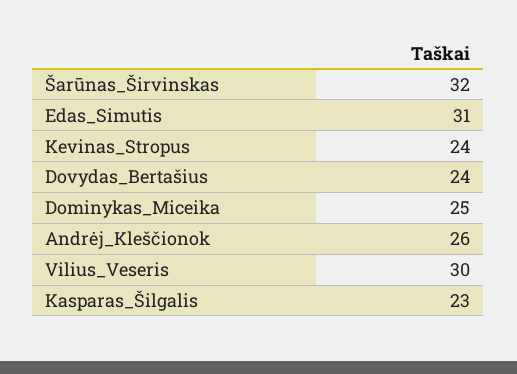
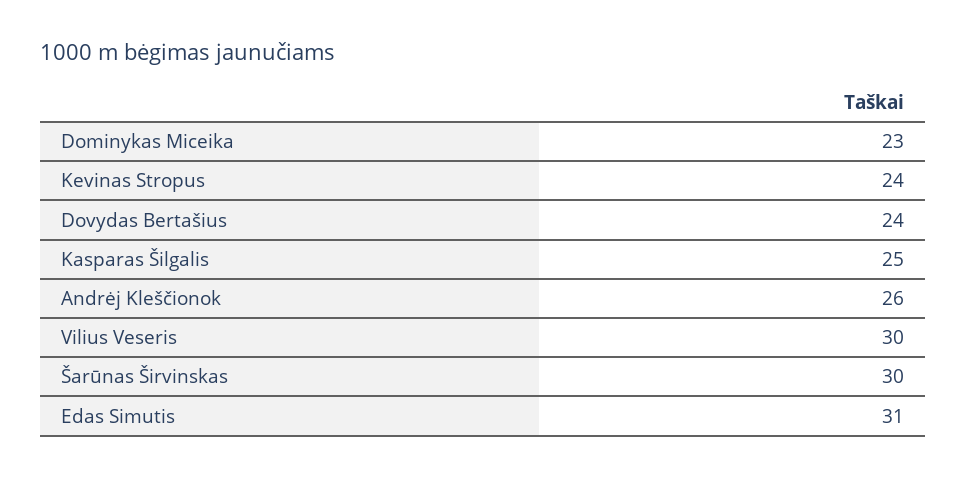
  {
-   "Šarūnas_Širvinskas": 32,
+   "Šarūnas_Širvinskas": 30,
    "Edas_Simutis": 31,
    "Kevinas_Stropus": 24,
    "Dovydas_Bertašius": 24,
-   "Dominykas_Miceika": 25,
+   "Dominykas_Miceika": 23,
    "Andrėj_Kleščionok": 26,
    "Vilius_Veseris": 30,
-   "Kasparas_Šilgalis": 23
+   "Kasparas_Šilgalis": 25
  }

